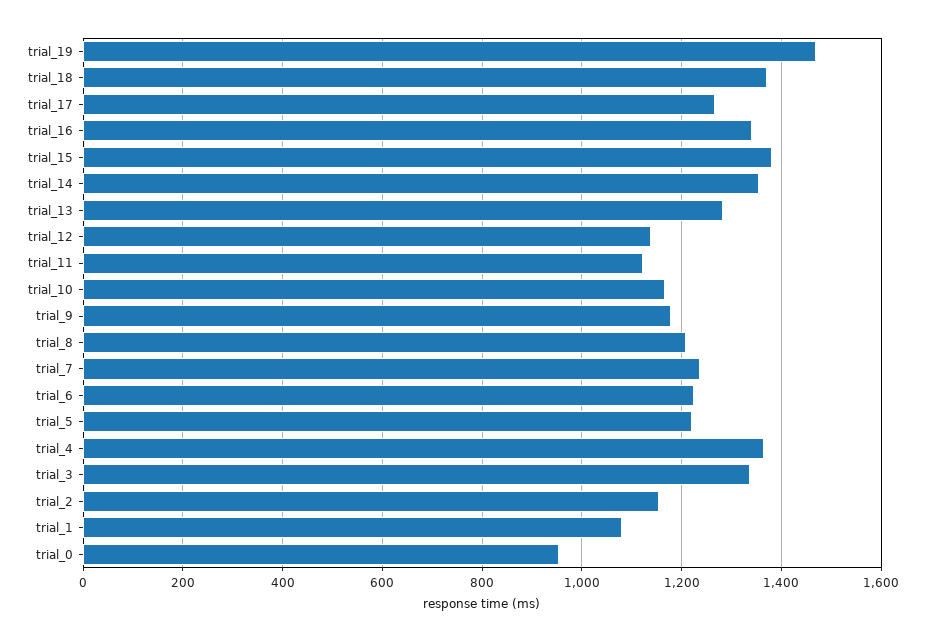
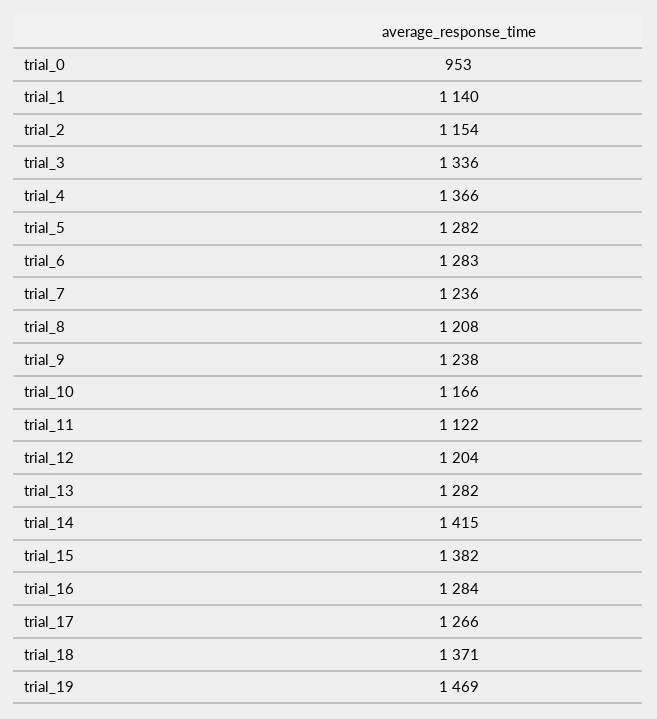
  {
    "trial_19": 1469,
    "trial_18": 1371,
    "trial_17": 1266,
-   "trial_16": 1340,
+   "trial_16": 1284,
    "trial_15": 1382,
-   "trial_14": 1360,
+   "trial_14": 1415,
    "trial_13": 1282,
-   "trial_12": 1140,
+   "trial_12": 1204,
    "trial_11": 1122,
    "trial_10": 1166,
-   "trial_9": 1180,
+   "trial_9": 1238,
    "trial_8": 1208,
    "trial_7": 1236,
-   "trial_6": 1220,
+   "trial_6": 1283,
-   "trial_5": 1220,
+   "trial_5": 1282,
    "trial_4": 1366,
    "trial_3": 1336,
    "trial_2": 1154,
-   "trial_1": 1080,
+   "trial_1": 1140,
    "trial_0": 953
  }

